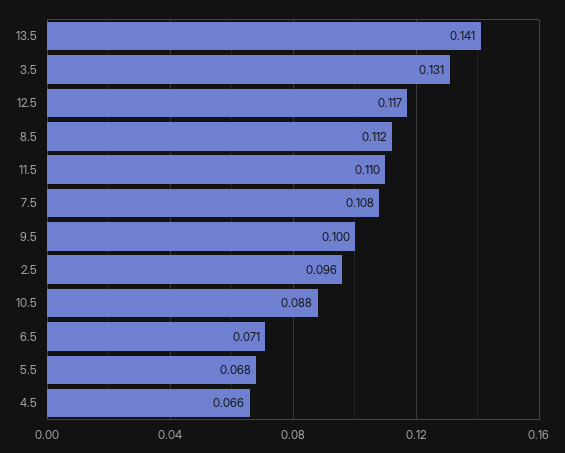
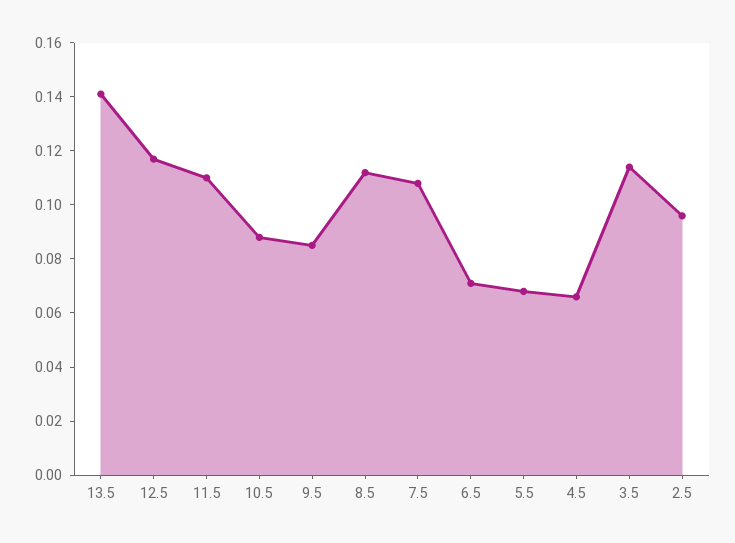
  {
    "13.5": 0.141,
-   "3.5": 0.131,
+   "3.5": 0.115,
    "12.5": 0.117,
    "8.5": 0.112,
    "11.5": 0.11,
    "7.5": 0.108,
-   "9.5": 0.1,
+   "9.5": 0.085,
    "2.5": 0.096,
    "10.5": 0.088,
    "6.5": 0.071,
    "5.5": 0.068,
    "4.5": 0.066
  }

